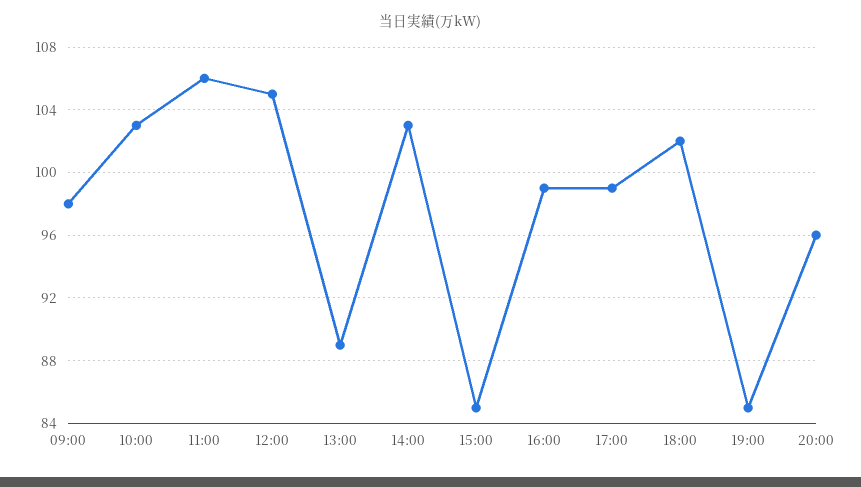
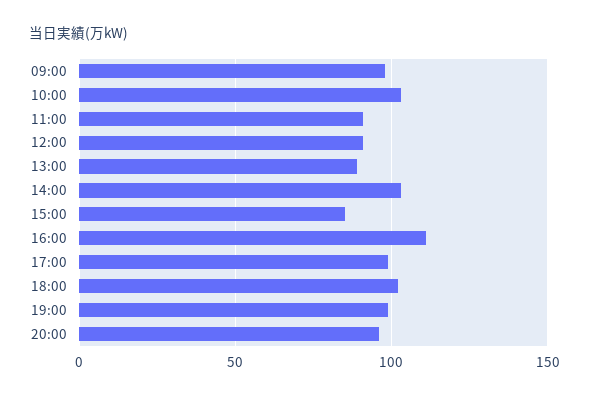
  {
    "09:00": 98,
    "10:00": 103,
-   "11:00": 106,
+   "11:00": 90,
-   "12:00": 105,
+   "12:00": 90,
    "13:00": 89,
    "14:00": 103,
    "15:00": 85,
-   "16:00": 99,
+   "16:00": 110,
    "17:00": 99,
    "18:00": 102,
-   "19:00": 85,
+   "19:00": 100,
    "20:00": 96
  }

